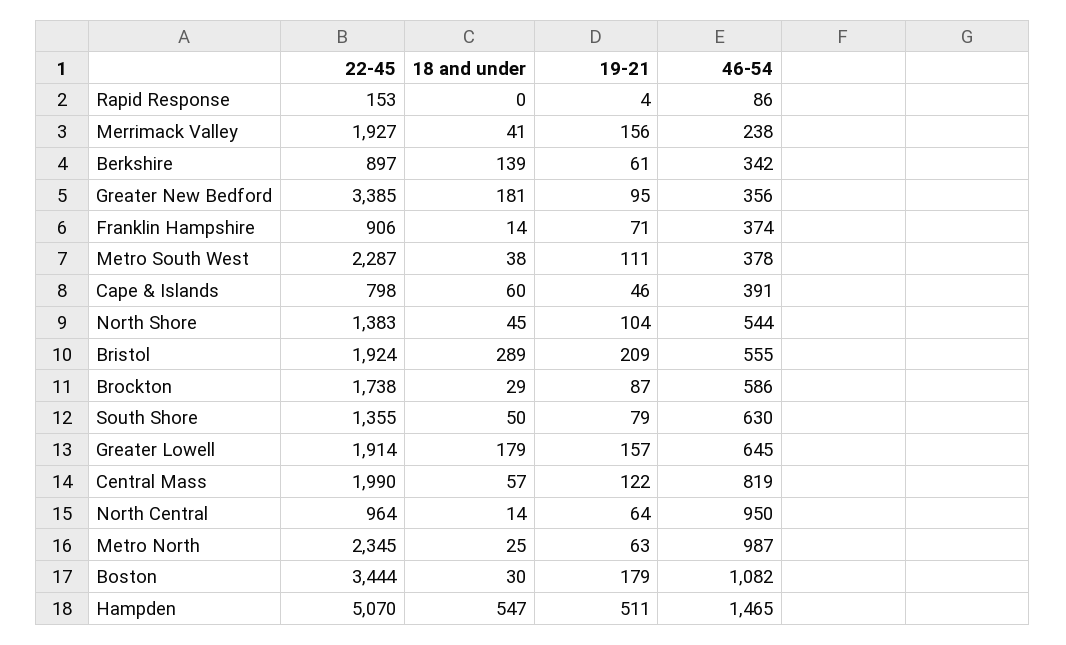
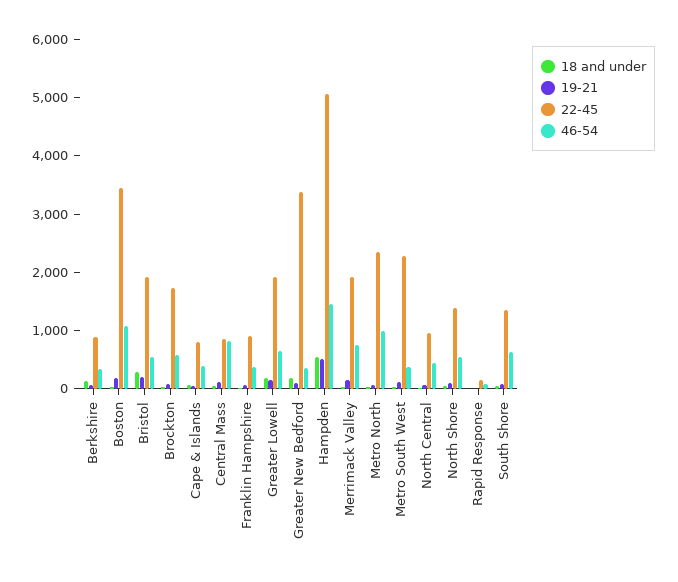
  {
    "22-45": {
      "Rapid Response": 153,
      "Merrimack Valley": 1927,
      "Berkshire": 897,
      "Greater New Bedford": 3385,
      "Franklin Hampshire": 906,
      "Metro South West": 2287,
      "Cape & Islands": 798,
      "North Shore": 1383,
      "Bristol": 1924,
      "Brockton": 1738,
      "South Shore": 1355,
      "Greater Lowell": 1914,
-     "Central Mass": 1990,
+     "Central Mass": 800,
      "North Central": 964,
      "Metro North": 2345,
      "Boston": 3444,
      "Hampden": 5070
    },
    "18 and under": {
      "Rapid Response": 0,
      "Merrimack Valley": 41,
      "Berkshire": 139,
      "Greater New Bedford": 181,
      "Franklin Hampshire": 14,
      "Metro South West": 38,
      "Cape & Islands": 60,
      "North Shore": 45,
      "Bristol": 289,
      "Brockton": 29,
      "South Shore": 50,
      "Greater Lowell": 179,
      "Central Mass": 57,
      "North Central": 14,
      "Metro North": 25,
      "Boston": 30,
      "Hampden": 547
    },
    "19-21": {
      "Rapid Response": 4,
      "Merrimack Valley": 156,
      "Berkshire": 61,
      "Greater New Bedford": 95,
      "Franklin Hampshire": 71,
      "Metro South West": 111,
      "Cape & Islands": 46,
      "North Shore": 104,
      "Bristol": 209,
      "Brockton": 87,
      "South Shore": 79,
      "Greater Lowell": 157,
      "Central Mass": 122,
      "North Central": 64,
      "Metro North": 63,
      "Boston": 179,
      "Hampden": 511
    },
    "46-54": {
      "Rapid Response": 86,
-     "Merrimack Valley": 238,
+     "Merrimack Valley": 800,
      "Berkshire": 342,
      "Greater New Bedford": 356,
      "Franklin Hampshire": 374,
      "Metro South West": 378,
      "Cape & Islands": 391,
      "North Shore": 544,
      "Bristol": 555,
      "Brockton": 586,
      "South Shore": 630,
      "Greater Lowell": 645,
      "Central Mass": 819,
-     "North Central": 950,
+     "North Central": 400,
      "Metro North": 987,
      "Boston": 1082,
      "Hampden": 1465
    }
  }

